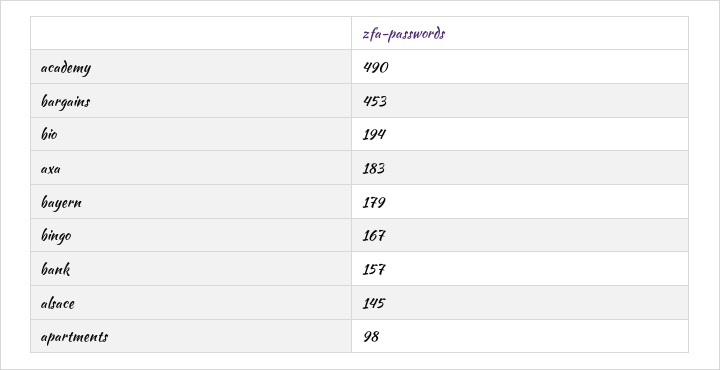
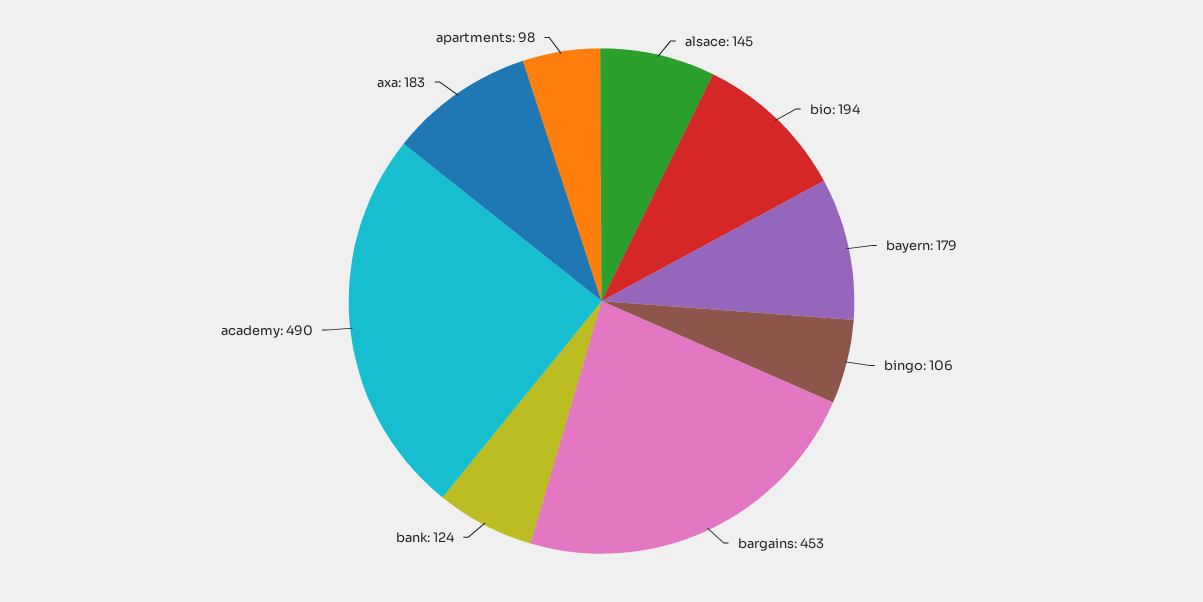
  {
    "academy": 490,
    "bargains": 453,
    "bio": 194,
    "axa": 183,
    "bayern": 179,
-   "bingo": 167,
+   "bingo": 106,
-   "bank": 157,
+   "bank": 124,
    "alsace": 145,
    "apartments": 98
  }

